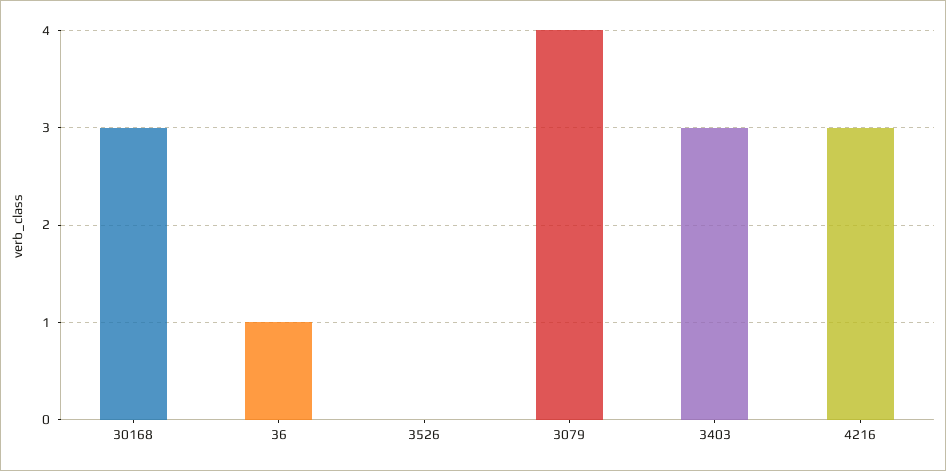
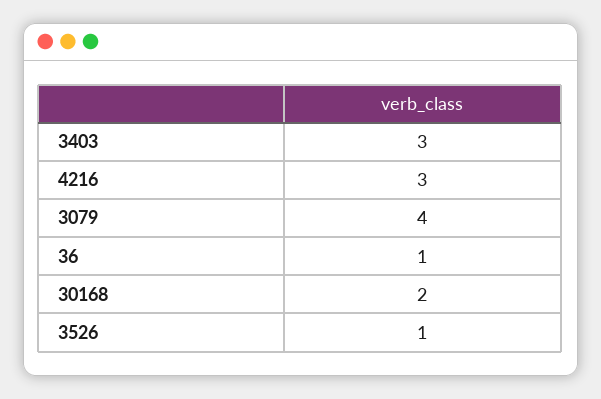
  {
-   "30168": 3,
+   "30168": 2,
    "36": 1,
-   "3526": 0,
+   "3526": 1,
    "3079": 4,
    "3403": 3,
    "4216": 3
  }

